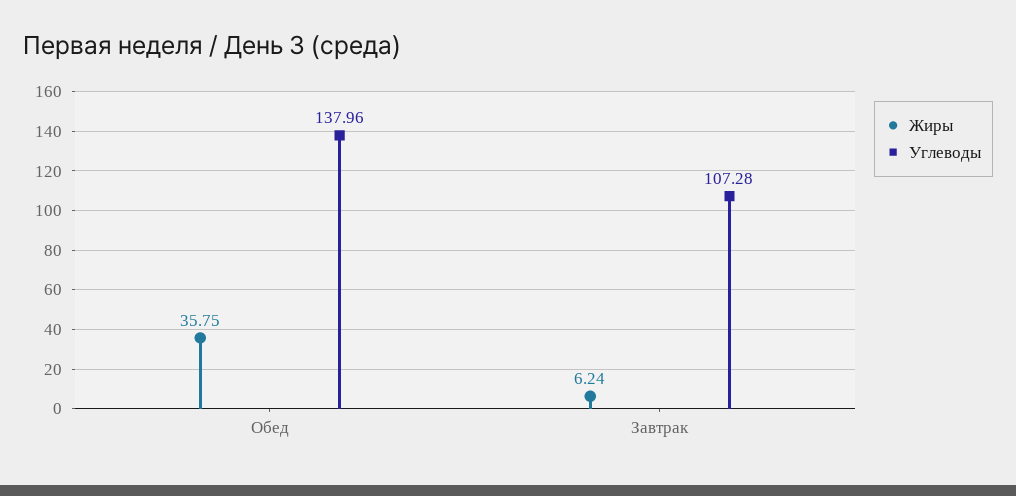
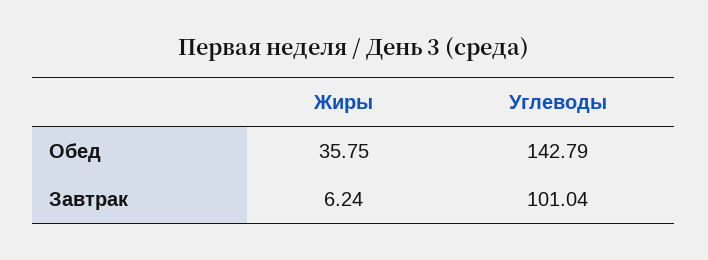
  {
    "Жиры": {
      "Обед": 35.75,
      "Завтрак": 6.24
    },
    "Углеводы": {
-     "Обед": 137.96,
+     "Обед": 142.79,
-     "Завтрак": 107.28
+     "Завтрак": 101.04
    }
  }

